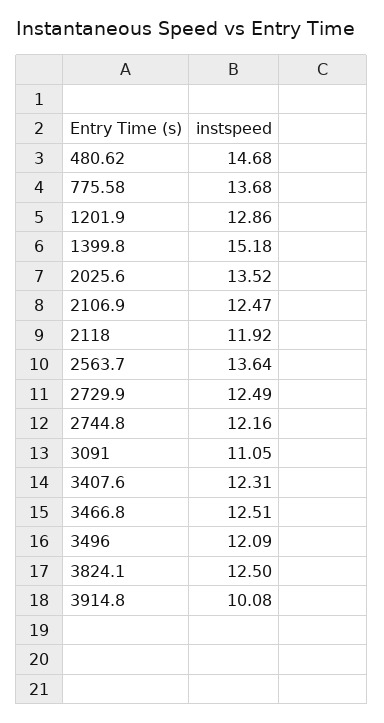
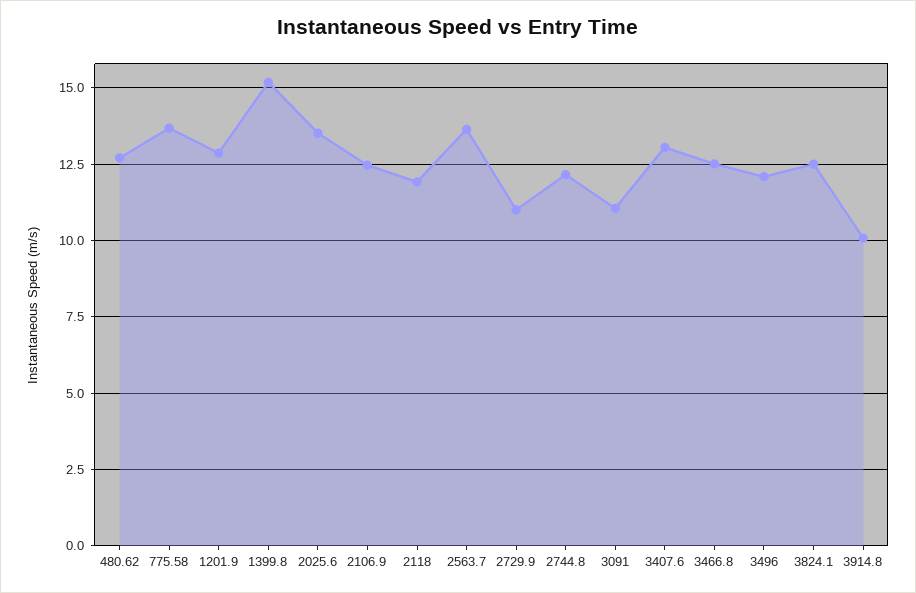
  {
-   "480.62": 14.68,
+   "480.62": 12.75,
    "775.58": 13.68,
    "1201.9": 12.86,
    "1399.8": 15.18,
    "2025.6": 13.52,
    "2106.9": 12.47,
    "2118": 11.92,
    "2563.7": 13.64,
-   "2729.9": 12.49,
+   "2729.9": 11,
    "2744.8": 12.16,
    "3091": 11.05,
-   "3407.6": 12.31,
+   "3407.6": 13,
    "3466.8": 12.51,
    "3496": 12.09,
    "3824.1": 12.5,
    "3914.8": 10.08
  }

